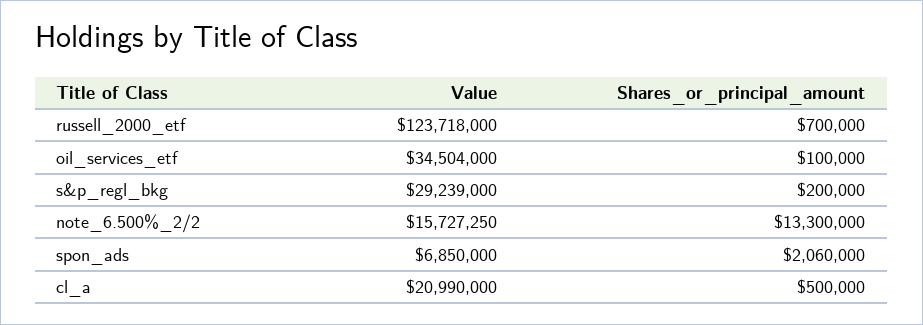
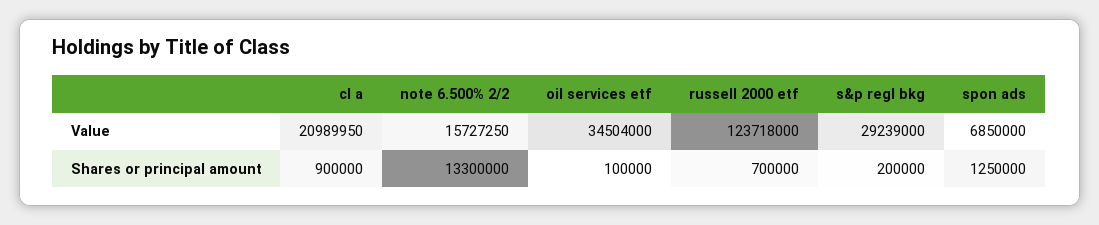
  {
    "Value": {
      "russell_2000_etf": 123718000,
      "oil_services_etf": 34504000,
      "s&p_regl_bkg": 29239000,
      "note_6.500%_2/2": 15727250,
      "spon_ads": 6850000,
-     "cl_a": 20990000
+     "cl_a": 20989950
    },
    "Shares_or_principal_amount": {
      "russell_2000_etf": 700000,
      "oil_services_etf": 100000,
      "s&p_regl_bkg": 200000,
      "note_6.500%_2/2": 13300000,
-     "spon_ads": 2060000,
+     "spon_ads": 1250000,
-     "cl_a": 500000
+     "cl_a": 900000
    }
  }

